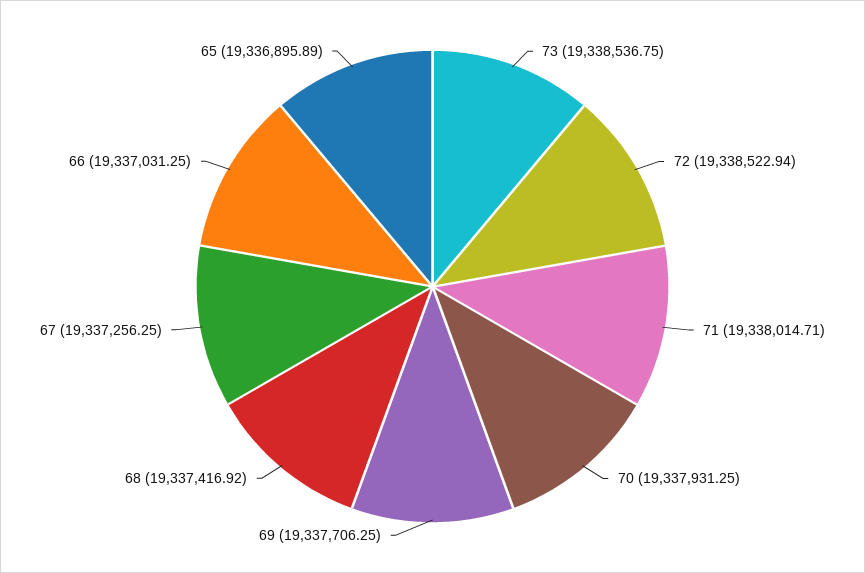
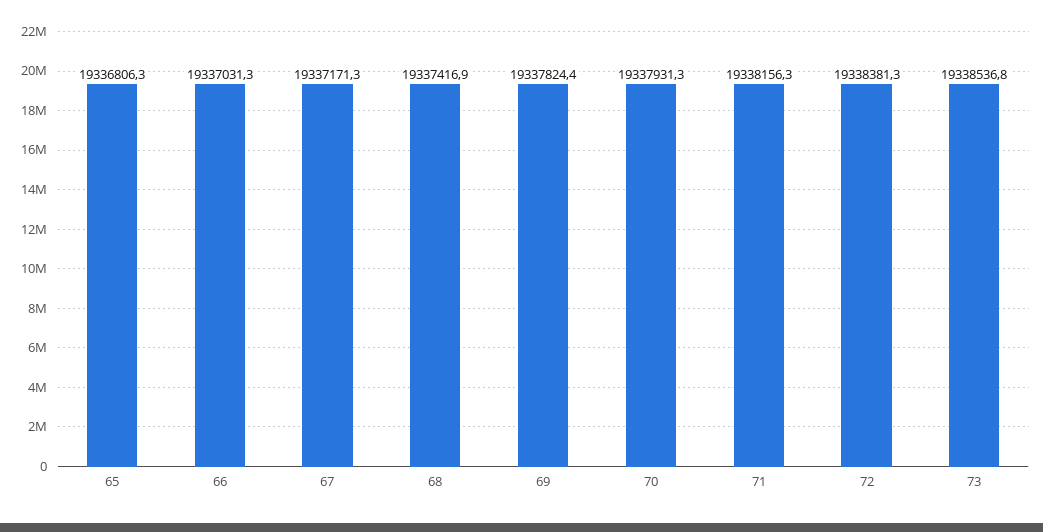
  {
    "73": 19338536.75,
-   "72": 19338522.94,
+   "72": 19338381.3,
-   "71": 19338014.71,
+   "71": 19338156.3,
    "70": 19337931.25,
-   "69": 19337706.25,
+   "69": 19337824.4,
    "68": 19337416.92,
-   "67": 19337256.25,
+   "67": 19337171.3,
    "66": 19337031.25,
-   "65": 19336895.89
+   "65": 19336806.3
  }

